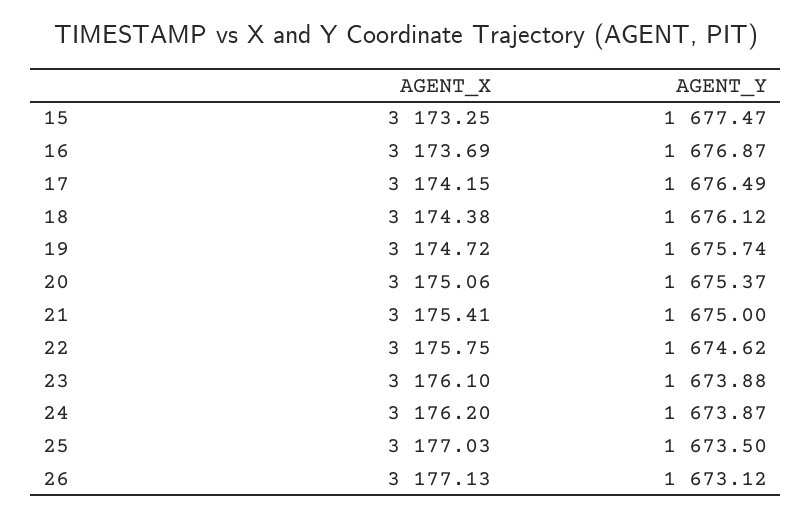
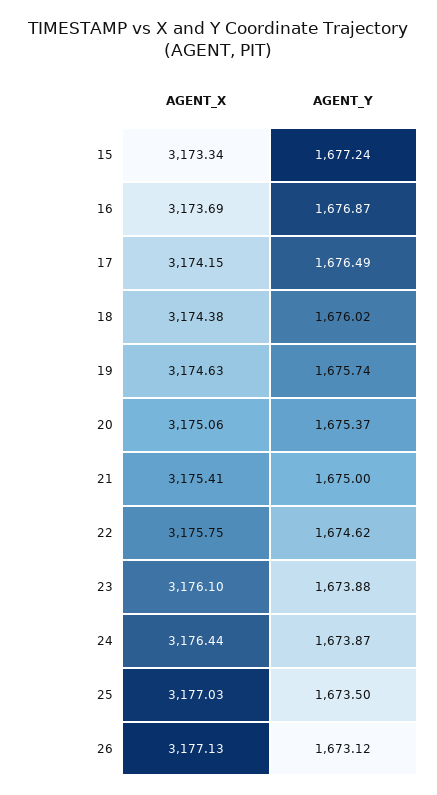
  {
    "AGENT_X": {
-     "15": 3173.25,
+     "15": 3173.34,
      "16": 3173.69,
      "17": 3174.15,
      "18": 3174.38,
-     "19": 3174.72,
+     "19": 3174.63,
      "20": 3175.06,
      "21": 3175.41,
      "22": 3175.75,
      "23": 3176.1,
-     "24": 3176.2,
+     "24": 3176.44,
      "25": 3177.03,
      "26": 3177.13
    },
    "AGENT_Y": {
-     "15": 1677.47,
+     "15": 1677.24,
      "16": 1676.87,
      "17": 1676.49,
-     "18": 1676.12,
+     "18": 1676.02,
      "19": 1675.74,
      "20": 1675.37,
      "21": 1675,
      "22": 1674.62,
      "23": 1673.88,
      "24": 1673.87,
      "25": 1673.5,
      "26": 1673.12
    }
  }

